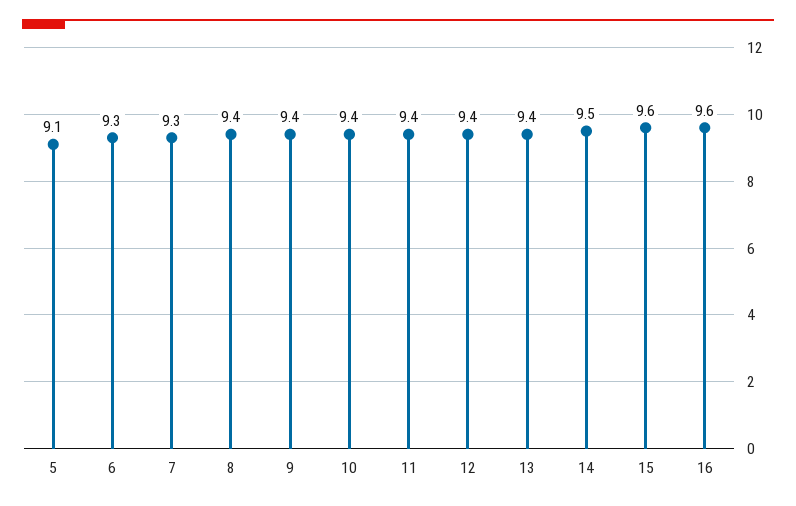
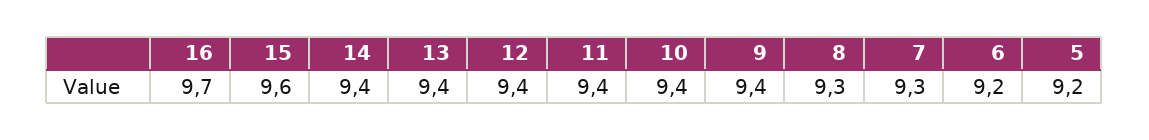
  {
-   "5": 9.1,
+   "5": 9.2,
-   "6": 9.3,
+   "6": 9.2,
    "7": 9.3,
-   "8": 9.4,
+   "8": 9.3,
    "9": 9.4,
    "10": 9.4,
    "11": 9.4,
    "12": 9.4,
    "13": 9.4,
-   "14": 9.5,
+   "14": 9.4,
    "15": 9.6,
-   "16": 9.6
+   "16": 9.7
  }

